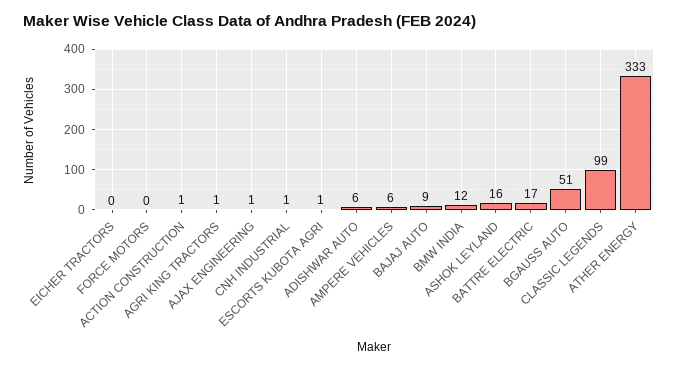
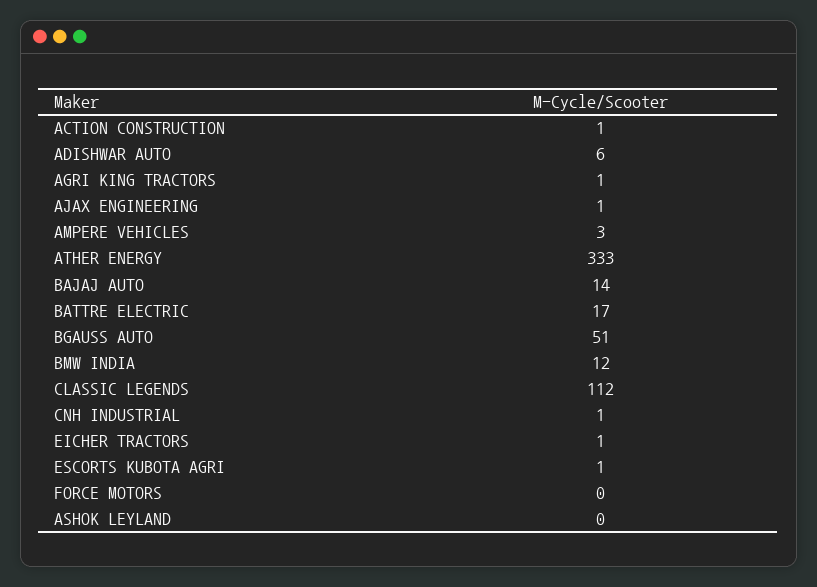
  {
-   "EICHER TRACTORS": 0,
+   "EICHER TRACTORS": 1,
    "FORCE MOTORS": 0,
    "ACTION CONSTRUCTION": 1,
    "AGRI KING TRACTORS": 1,
    "AJAX ENGINEERING": 1,
    "CNH INDUSTRIAL": 1,
    "ESCORTS KUBOTA AGRI": 1,
    "ADISHWAR AUTO": 6,
-   "AMPERE VEHICLES": 6,
+   "AMPERE VEHICLES": 3,
-   "BAJAJ AUTO": 9,
+   "BAJAJ AUTO": 14,
    "BMW INDIA": 12,
-   "ASHOK LEYLAND": 16,
+   "ASHOK LEYLAND": 0,
    "BATTRE ELECTRIC": 17,
    "BGAUSS AUTO": 51,
-   "CLASSIC LEGENDS": 99,
+   "CLASSIC LEGENDS": 112,
    "ATHER ENERGY": 333
  }

